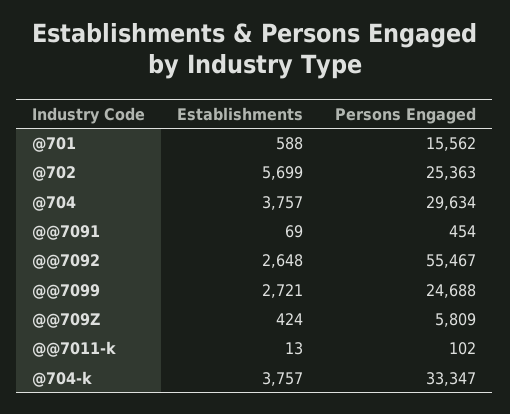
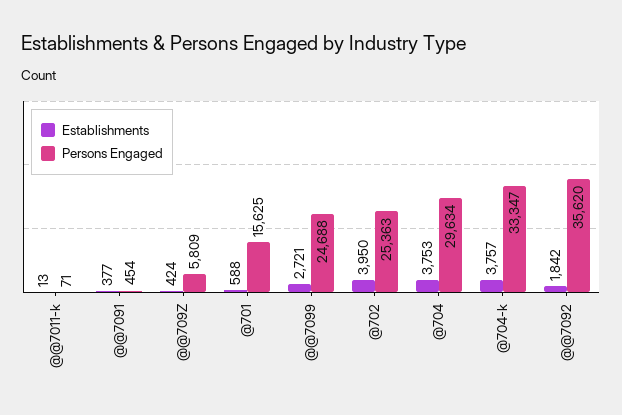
  {
    "Establishments": {
      "@701": 588,
-     "@702": 5699,
+     "@702": 3950,
-     "@704": 3757,
+     "@704": 3753,
-     "@@7091": 69,
+     "@@7091": 377,
-     "@@7092": 2648,
+     "@@7092": 1842,
      "@@7099": 2721,
      "@@709Z": 424,
      "@@7011-k": 13,
      "@704-k": 3757
    },
    "Persons Engaged": {
-     "@701": 15562,
+     "@701": 15625,
      "@702": 25363,
      "@704": 29634,
      "@@7091": 454,
-     "@@7092": 55467,
+     "@@7092": 35620,
      "@@7099": 24688,
      "@@709Z": 5809,
-     "@@7011-k": 102,
+     "@@7011-k": 71,
      "@704-k": 33347
    }
  }

